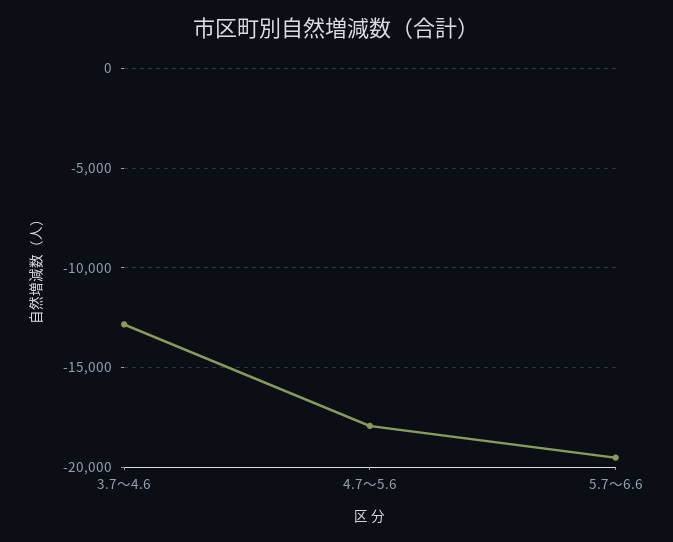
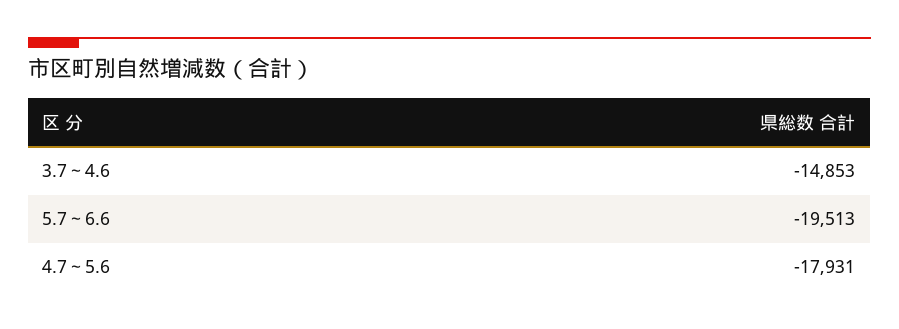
  {
-   "3.7～4.6": -13000,
+   "3.7～4.6": -14853,
    "4.7～5.6": -17931,
    "5.7～6.6": -19513
  }

